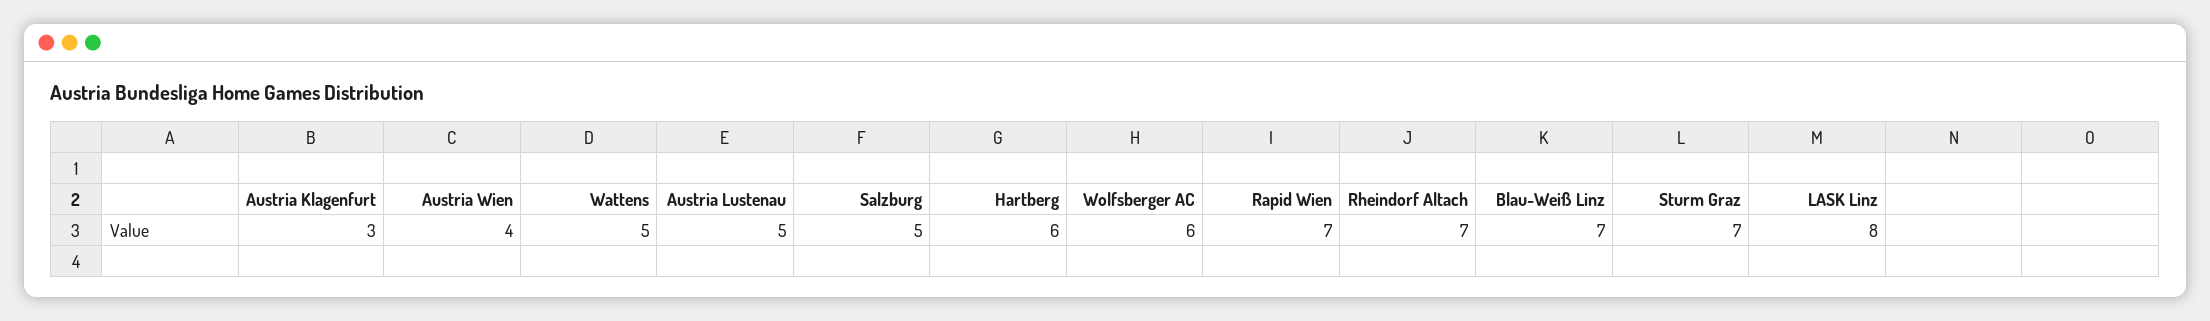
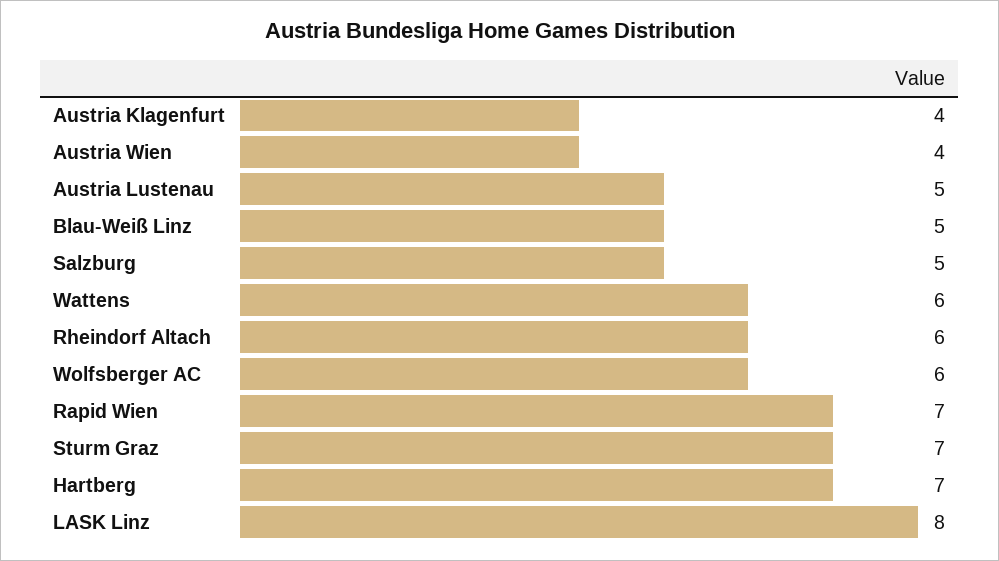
  {
-   "Austria Klagenfurt": 3,
+   "Austria Klagenfurt": 4,
    "Austria Wien": 4,
-   "Wattens": 5,
+   "Wattens": 6,
    "Austria Lustenau": 5,
    "Salzburg": 5,
-   "Hartberg": 6,
+   "Hartberg": 7,
    "Wolfsberger AC": 6,
    "Rapid Wien": 7,
-   "Rheindorf Altach": 7,
+   "Rheindorf Altach": 6,
-   "Blau-Weiß Linz": 7,
+   "Blau-Weiß Linz": 5,
    "Sturm Graz": 7,
    "LASK Linz": 8
  }

